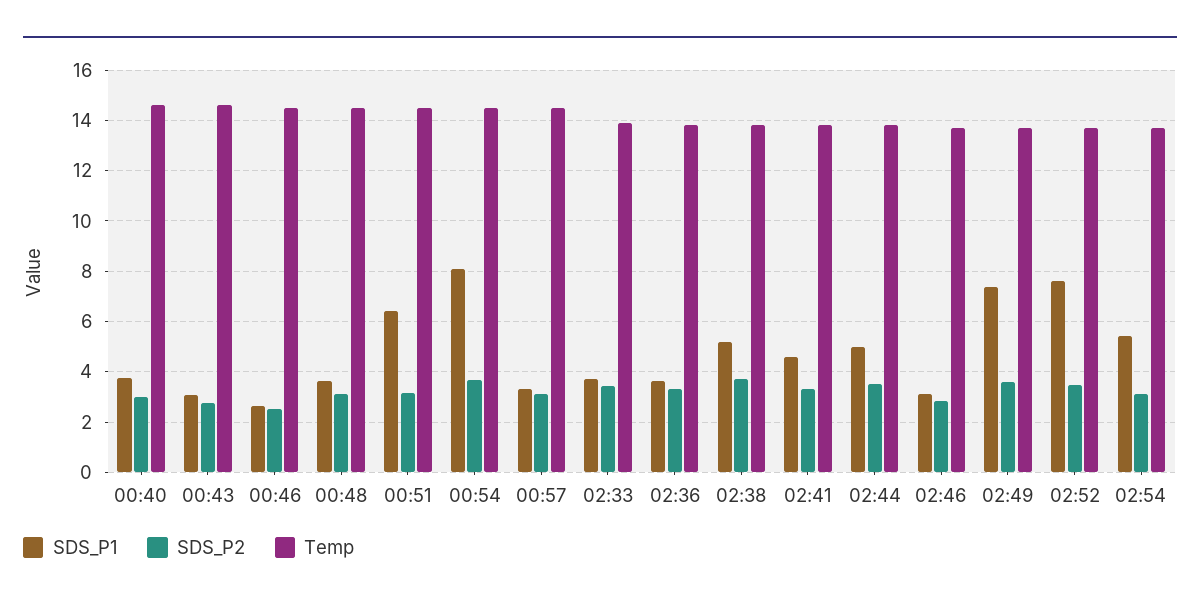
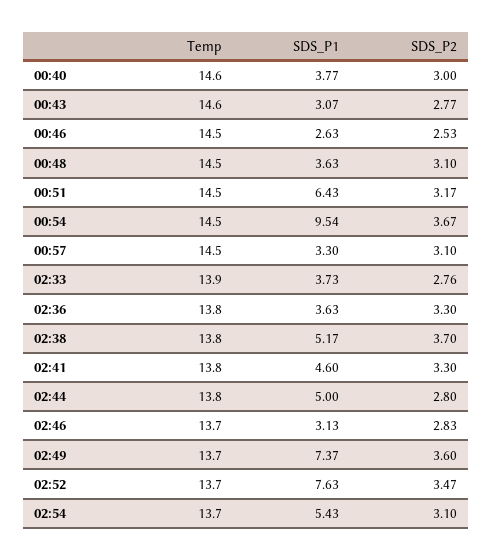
  {
    "SDS_P1": {
      "00:40": 3.77,
      "00:43": 3.07,
      "00:46": 2.63,
      "00:48": 3.63,
      "00:51": 6.43,
-     "00:54": 8,
+     "00:54": 9.54,
      "00:57": 3.3,
      "02:33": 3.73,
      "02:36": 3.63,
      "02:38": 5.17,
      "02:41": 4.6,
      "02:44": 5,
      "02:46": 3.13,
      "02:49": 7.37,
      "02:52": 7.63,
      "02:54": 5.43
    },
    "SDS_P2": {
      "00:40": 3,
      "00:43": 2.77,
      "00:46": 2.53,
      "00:48": 3.1,
      "00:51": 3.17,
      "00:54": 3.67,
      "00:57": 3.1,
-     "02:33": 3.5,
+     "02:33": 2.76,
      "02:36": 3.3,
      "02:38": 3.7,
      "02:41": 3.3,
-     "02:44": 3.5,
+     "02:44": 2.8,
      "02:46": 2.83,
      "02:49": 3.6,
      "02:52": 3.47,
      "02:54": 3.1
    },
    "Temp": {
      "00:40": 14.6,
      "00:43": 14.6,
      "00:46": 14.5,
      "00:48": 14.5,
      "00:51": 14.5,
      "00:54": 14.5,
      "00:57": 14.5,
      "02:33": 13.9,
      "02:36": 13.8,
      "02:38": 13.8,
      "02:41": 13.8,
      "02:44": 13.8,
      "02:46": 13.7,
      "02:49": 13.7,
      "02:52": 13.7,
      "02:54": 13.7
    }
  }

